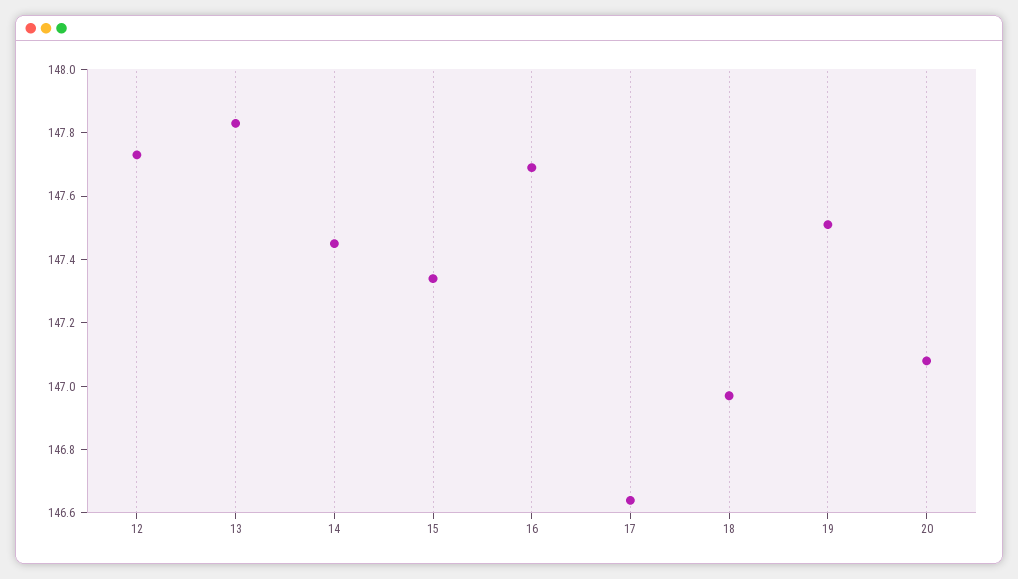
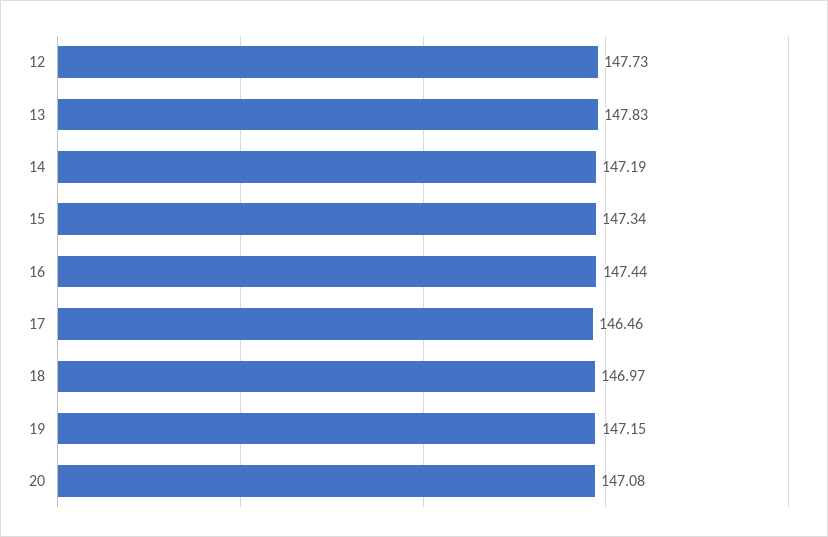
  {
    "12": 147.73,
    "13": 147.83,
-   "14": 147.45,
+   "14": 147.19,
    "15": 147.34,
-   "16": 147.7,
+   "16": 147.44,
-   "17": 146.65,
+   "17": 146.46,
    "18": 146.97,
-   "19": 147.5,
+   "19": 147.15,
    "20": 147.08
  }

